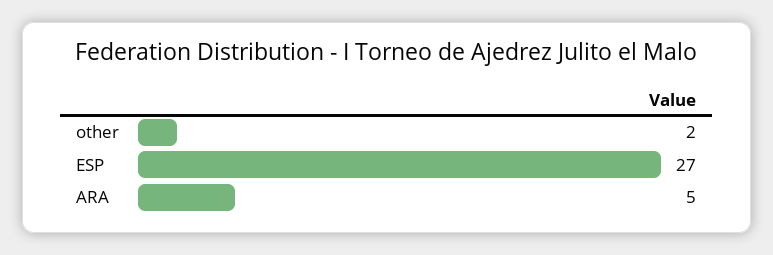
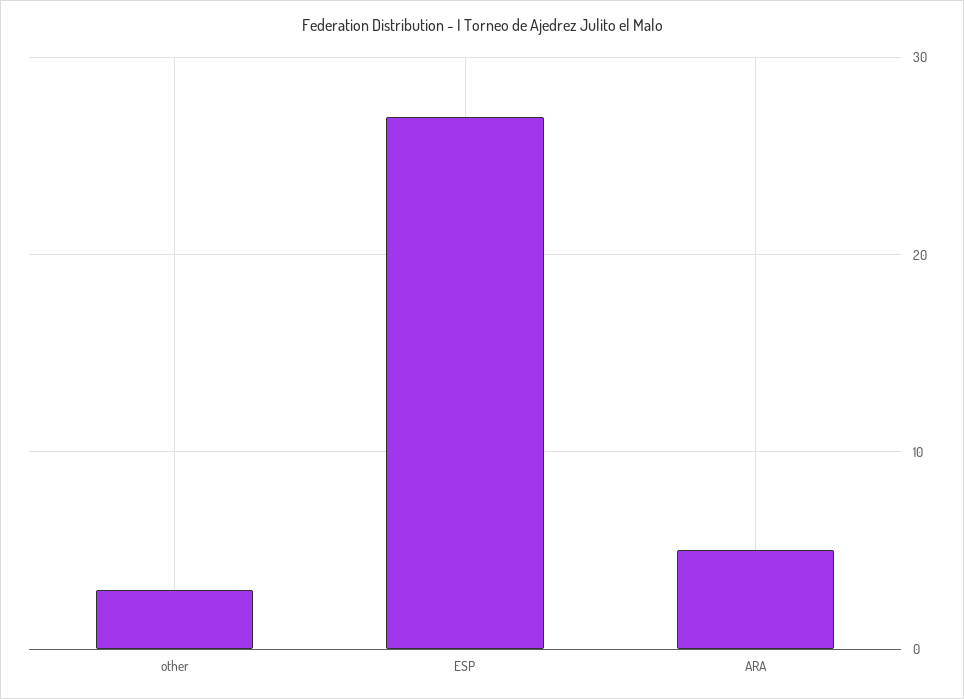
  {
-   "other": 2,
+   "other": 3,
    "ESP": 27,
    "ARA": 5
  }

